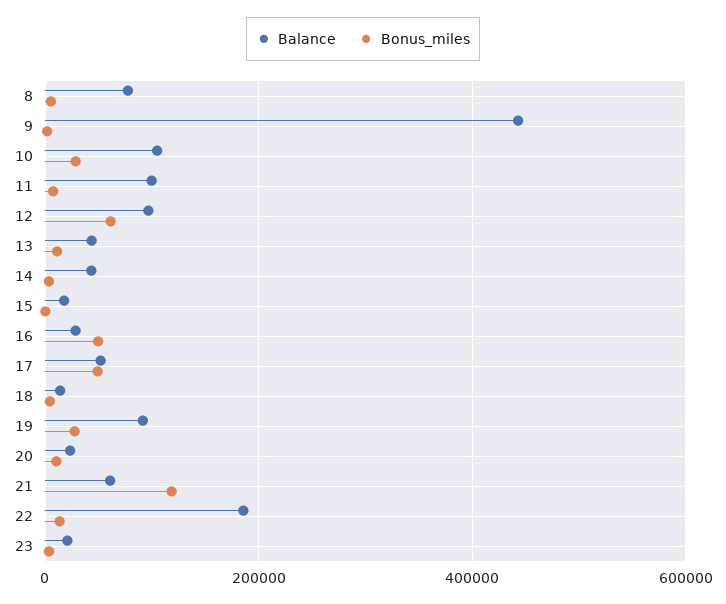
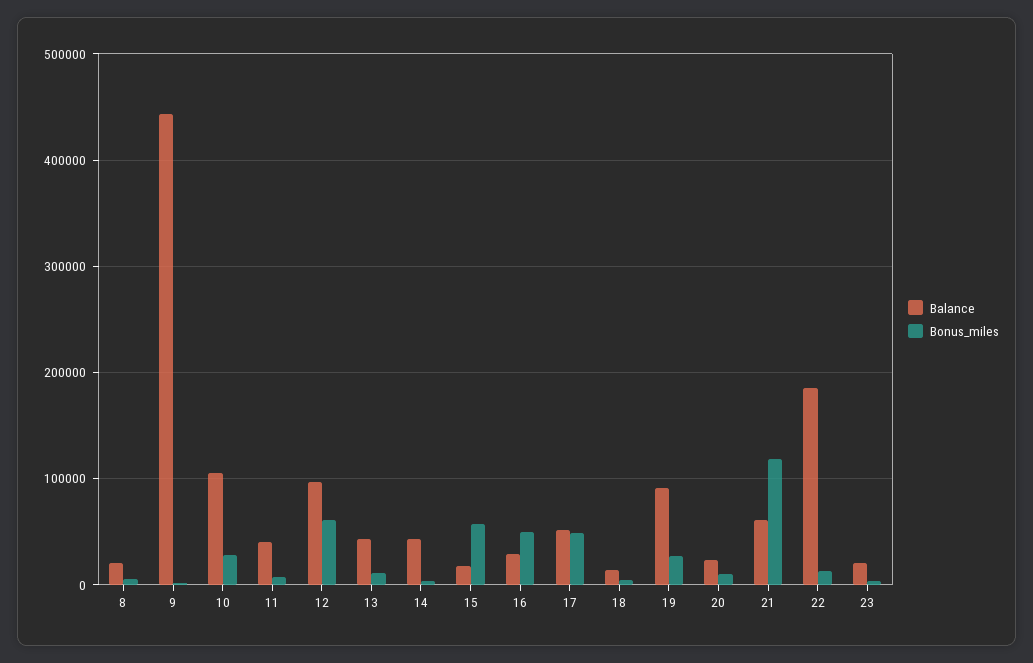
  {
    "Balance": {
-     "8": 80000,
+     "8": 20000,
      "9": 440000,
      "10": 100000,
-     "11": 100000,
+     "11": 40000,
      "12": 100000,
      "13": 40000,
      "14": 40000,
      "15": 20000,
      "16": 30000,
      "17": 50000,
      "18": 10000,
      "19": 90000,
      "20": 20000,
      "21": 60000,
      "22": 190000,
      "23": 20000
    },
    "Bonus_miles": {
      "8": 10000,
      "9": 0,
      "10": 30000,
      "11": 10000,
      "12": 60000,
      "13": 10000,
      "14": 0,
-     "15": 0,
+     "15": 60000,
      "16": 50000,
      "17": 50000,
      "18": 0,
      "19": 30000,
      "20": 10000,
      "21": 120000,
      "22": 10000,
      "23": 0
    }
  }

